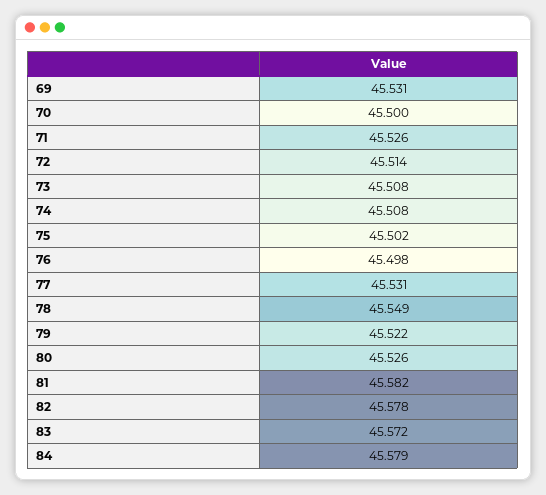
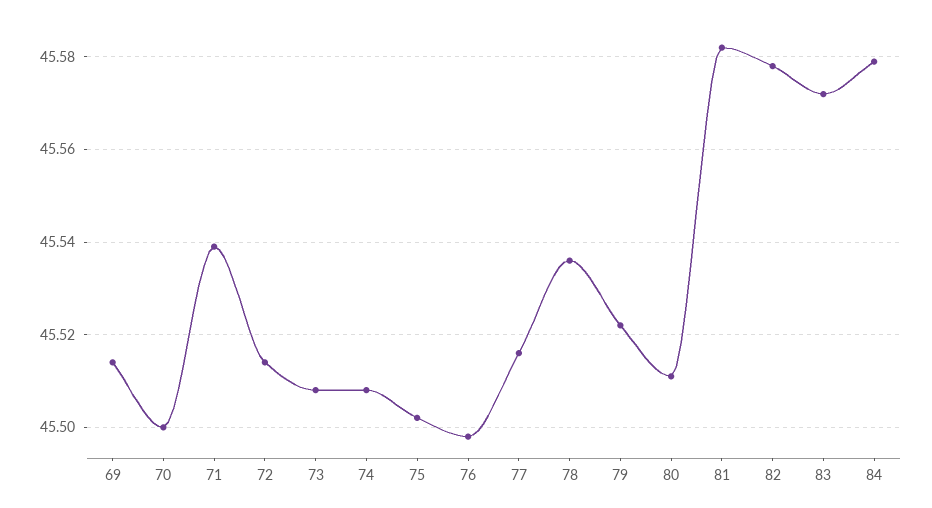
  {
-   "69": 45.531,
+   "69": 45.515,
    "70": 45.5,
-   "71": 45.526,
+   "71": 45.54,
    "72": 45.514,
    "73": 45.508,
    "74": 45.508,
    "75": 45.502,
    "76": 45.498,
-   "77": 45.531,
+   "77": 45.515,
-   "78": 45.549,
+   "78": 45.535,
    "79": 45.522,
-   "80": 45.526,
+   "80": 45.51,
    "81": 45.582,
    "82": 45.578,
    "83": 45.572,
    "84": 45.579
  }

